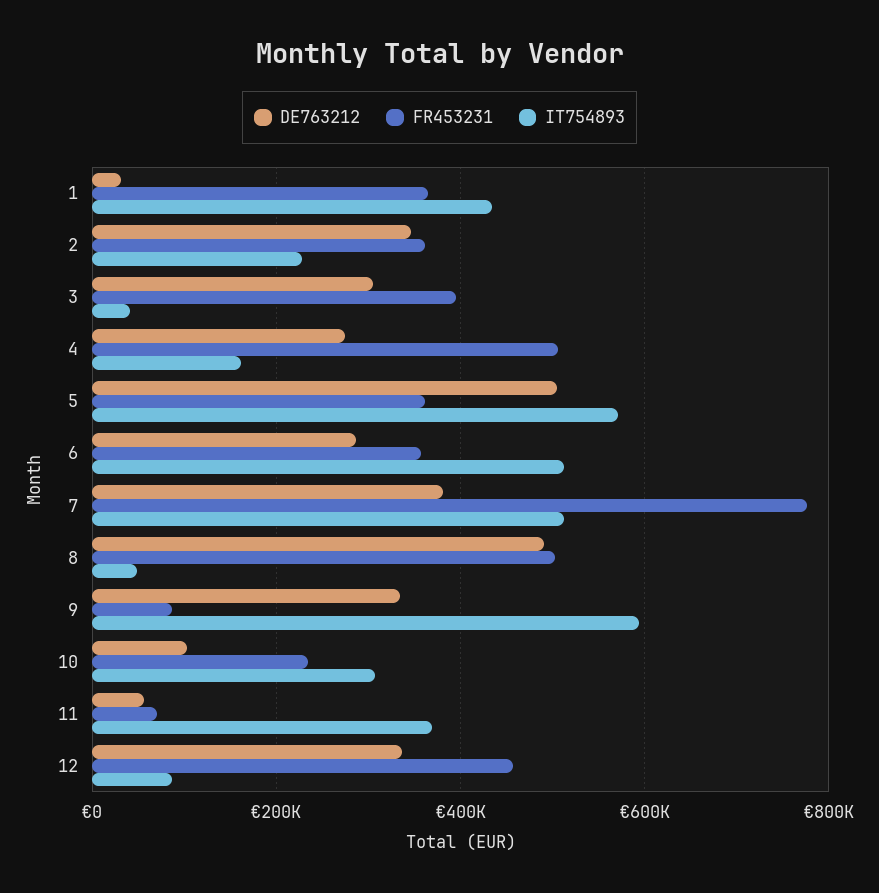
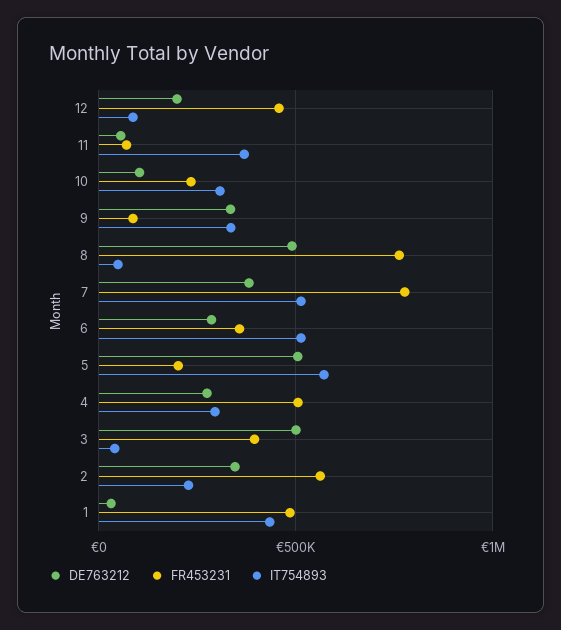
  {
    "DE763212": {
      "1": 40000,
      "2": 340000,
-     "3": 300000,
+     "3": 500000,
      "4": 280000,
      "5": 500000,
      "6": 280000,
      "7": 380000,
      "8": 500000,
      "9": 340000,
      "10": 100000,
      "11": 60000,
-     "12": 340000
+     "12": 200000
    },
    "FR453231": {
-     "1": 360000,
+     "1": 500000,
-     "2": 360000,
+     "2": 550000,
      "3": 400000,
      "4": 500000,
-     "5": 360000,
+     "5": 200000,
      "6": 360000,
      "7": 780000,
-     "8": 500000,
+     "8": 750000,
      "9": 80000,
      "10": 240000,
      "11": 80000,
      "12": 460000
    },
    "IT754893": {
      "1": 440000,
      "2": 220000,
      "3": 40000,
-     "4": 160000,
+     "4": 300000,
      "5": 580000,
      "6": 520000,
      "7": 520000,
      "8": 40000,
-     "9": 600000,
+     "9": 350000,
      "10": 300000,
      "11": 360000,
      "12": 80000
    }
  }

